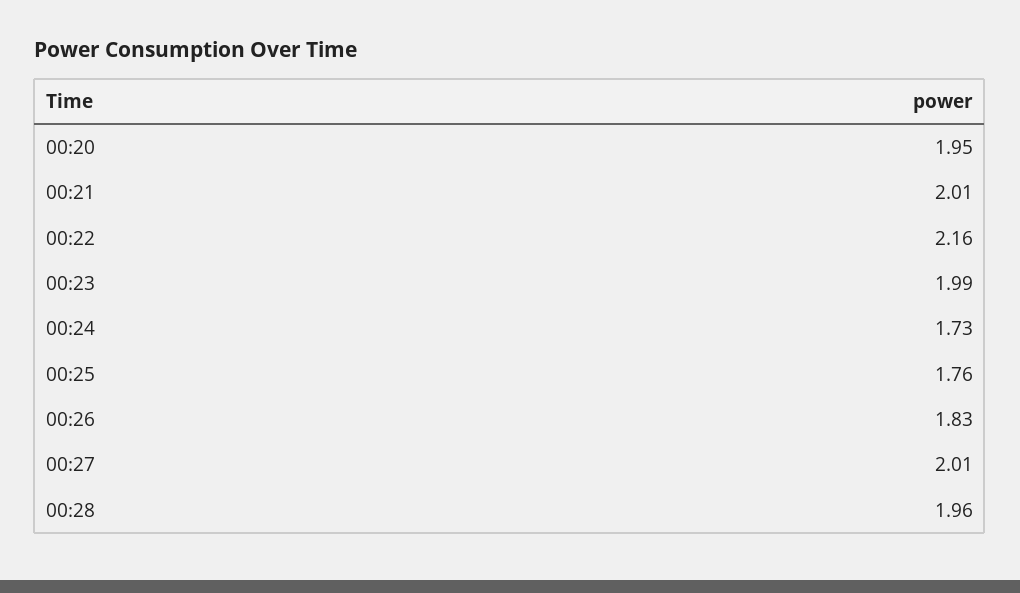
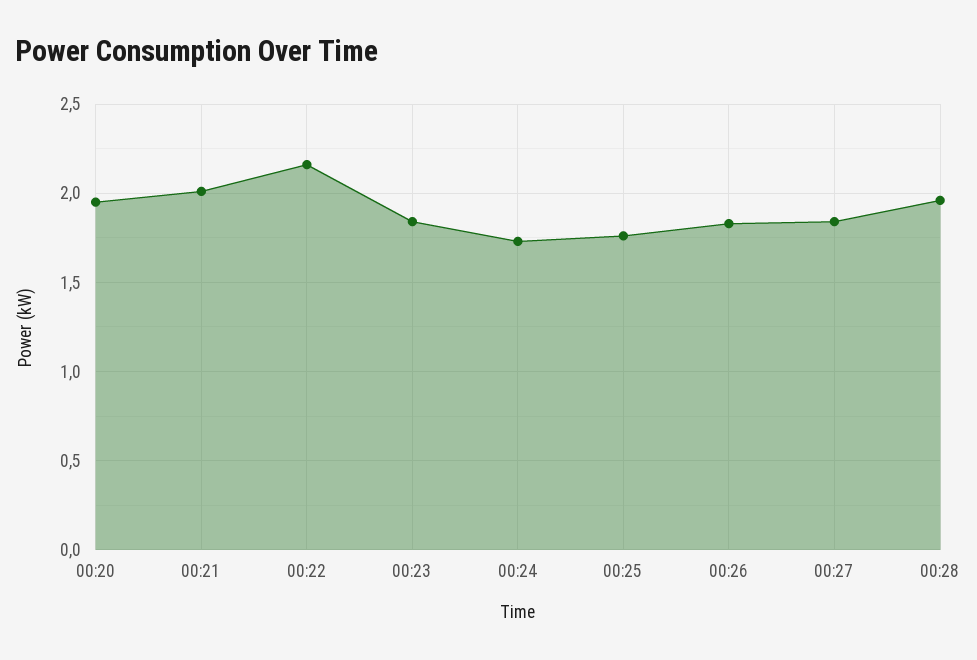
  {
    "00:20": 1.95,
    "00:21": 2.01,
    "00:22": 2.16,
-   "00:23": 1.99,
+   "00:23": 1.85,
    "00:24": 1.73,
    "00:25": 1.76,
    "00:26": 1.83,
-   "00:27": 2.01,
+   "00:27": 1.85,
    "00:28": 1.96
  }

